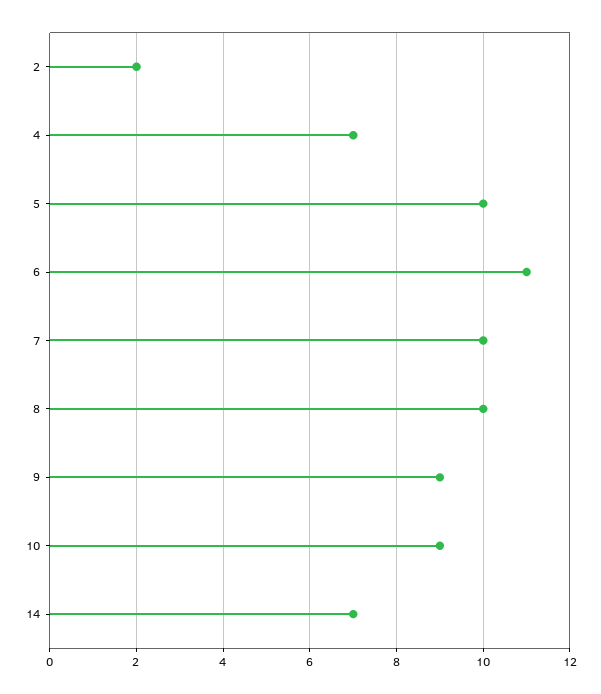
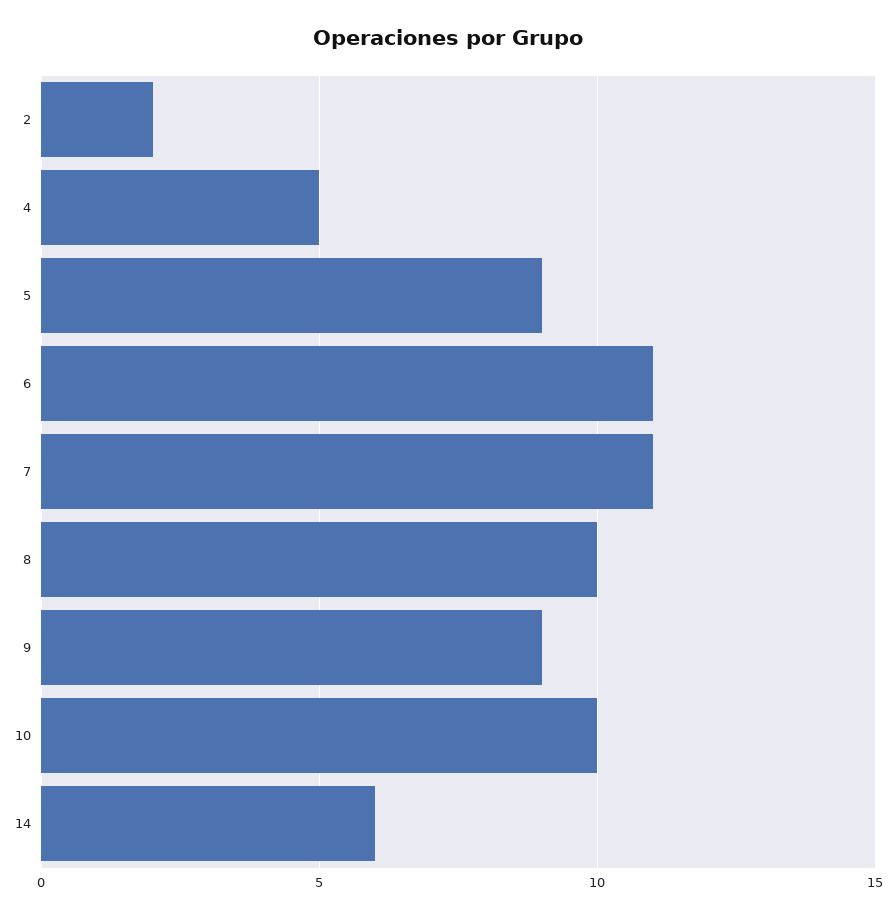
  {
    "2": 2,
-   "4": 7,
+   "4": 5,
-   "5": 10,
+   "5": 9,
    "6": 11,
-   "7": 10,
+   "7": 11,
    "8": 10,
    "9": 9,
-   "10": 9,
+   "10": 10,
-   "14": 7
+   "14": 6
  }

